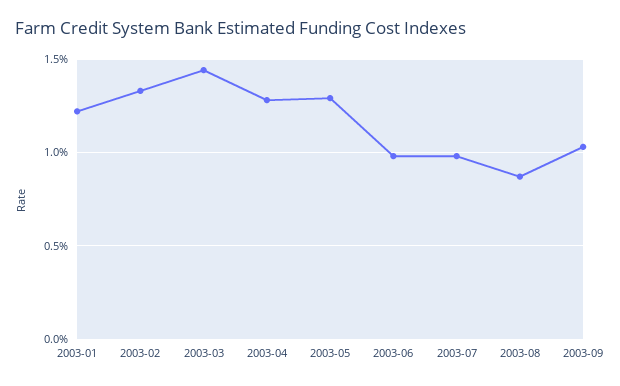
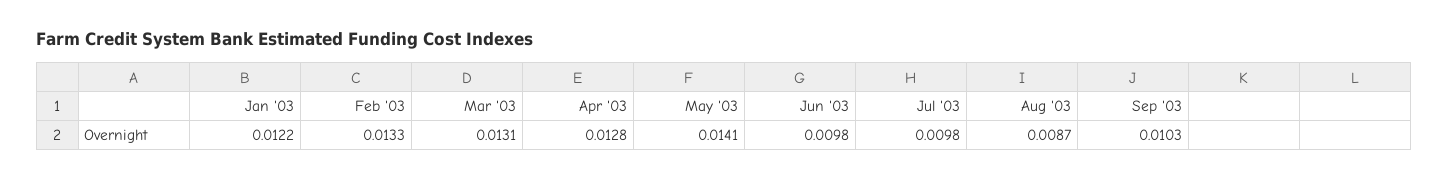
  {
    "2003-01": 0.0122,
    "2003-02": 0.0133,
-   "2003-03": 0.0145,
+   "2003-03": 0.0131,
    "2003-04": 0.0128,
-   "2003-05": 0.013,
+   "2003-05": 0.0141,
    "2003-06": 0.0098,
    "2003-07": 0.0098,
    "2003-08": 0.0087,
    "2003-09": 0.0103
  }

